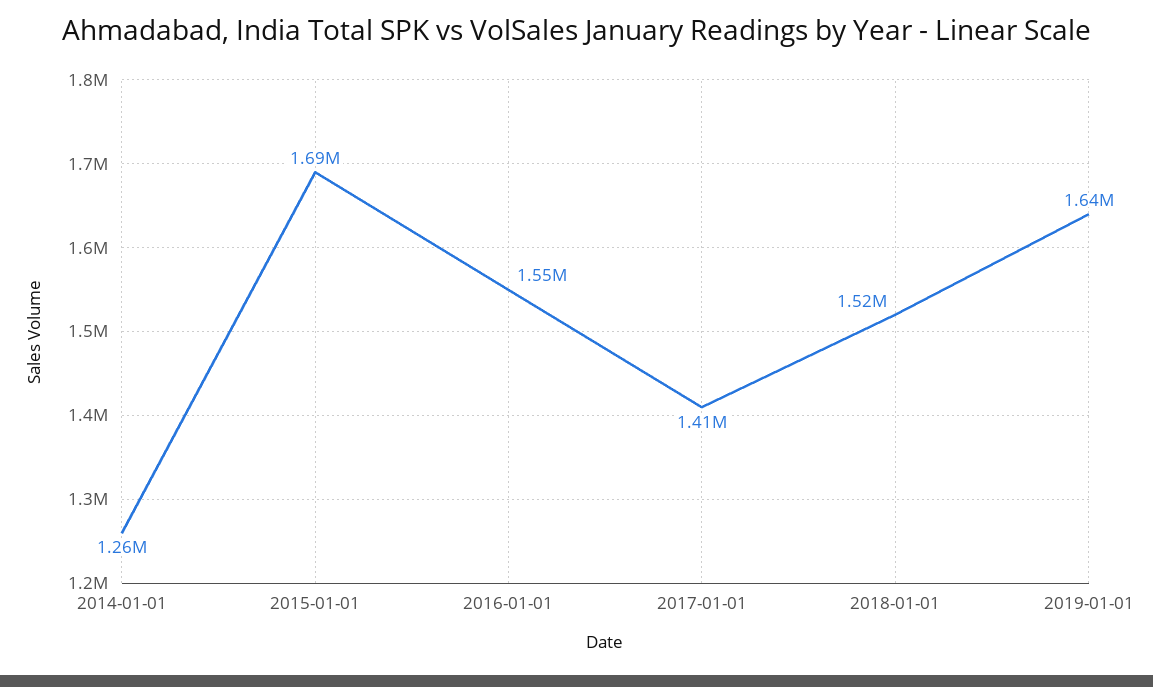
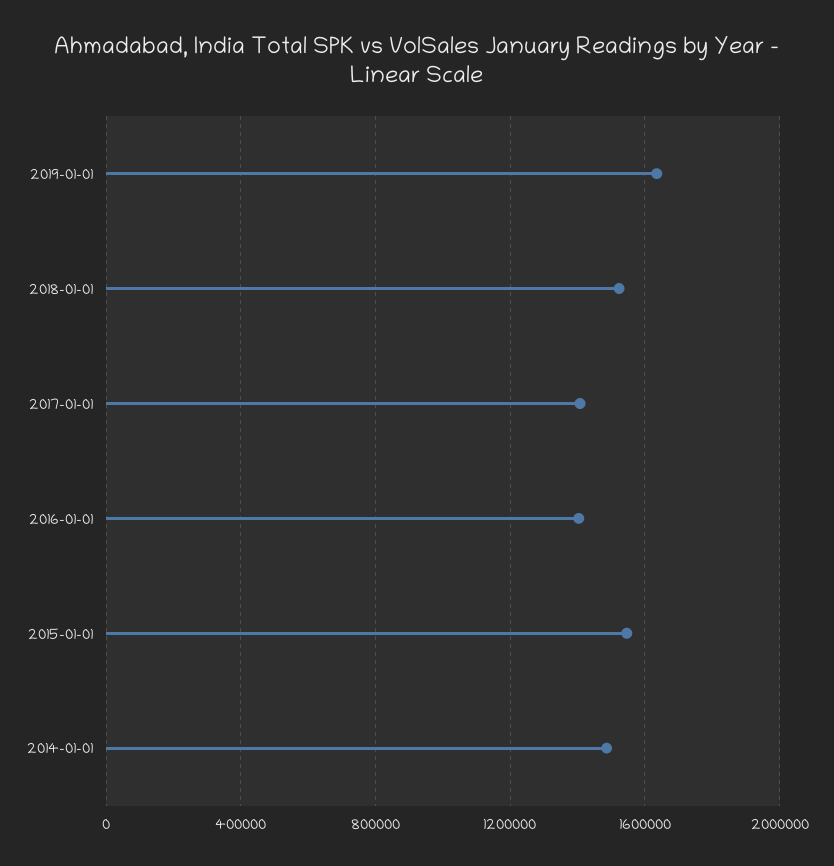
  {
-   "2014-01-01": 1260000,
+   "2014-01-01": 1500000,
-   "2015-01-01": 1690000,
+   "2015-01-01": 1550000,
-   "2016-01-01": 1550000,
+   "2016-01-01": 1400000,
    "2017-01-01": 1410000,
    "2018-01-01": 1520000,
    "2019-01-01": 1640000
  }

